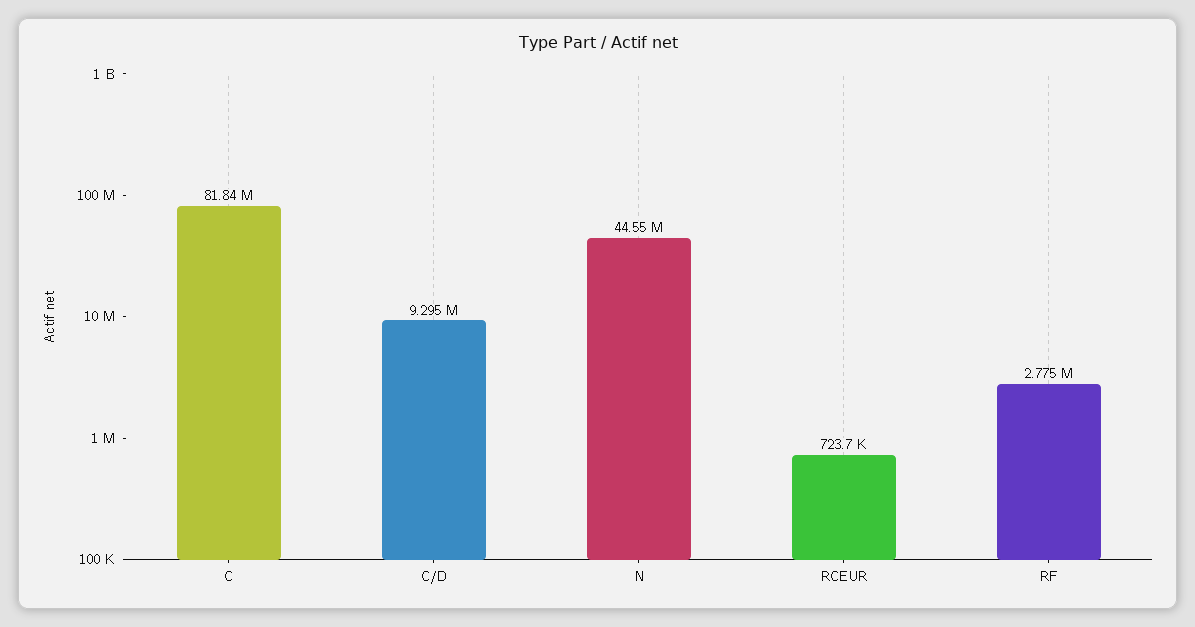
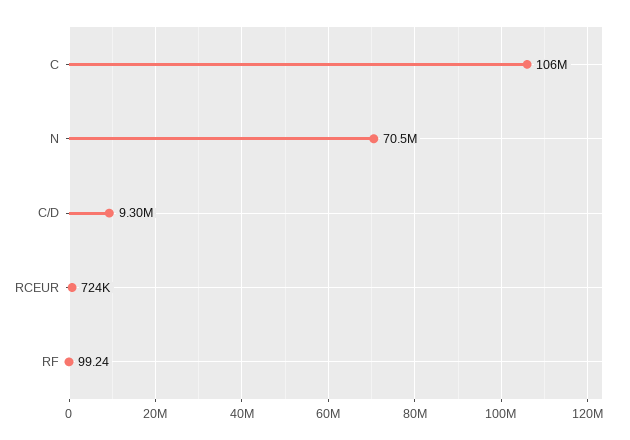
  {
-   "C": 81840000,
+   "C": 106000000,
    "C/D": 9295000,
-   "N": 44550000,
+   "N": 70500000,
    "RCEUR": 723700,
-   "RF": 2775000
+   "RF": 99.24
  }

